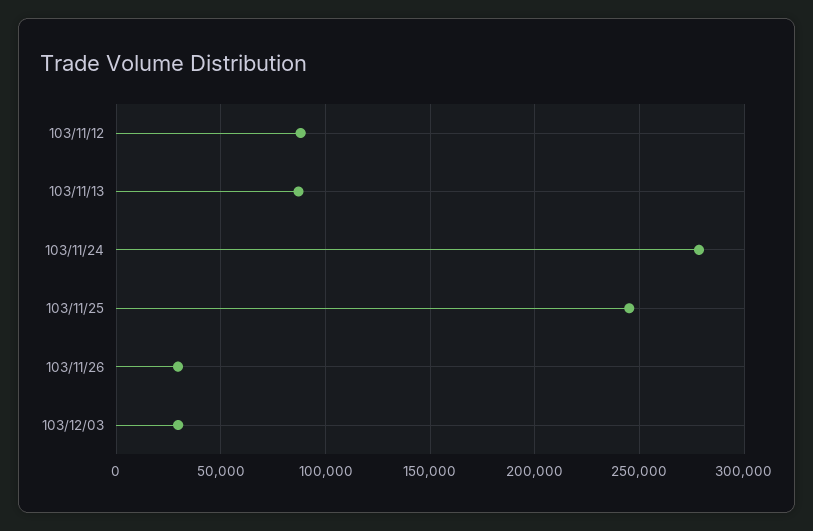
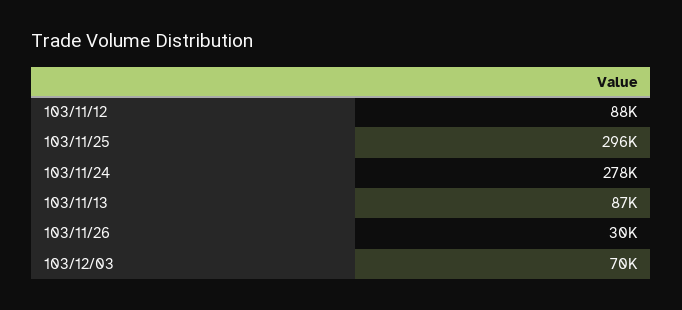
  {
    "103/11/12": 88000,
    "103/11/13": 87000,
    "103/11/24": 278000,
-   "103/11/25": 245000,
+   "103/11/25": 296000,
    "103/11/26": 30000,
-   "103/12/03": 30000
+   "103/12/03": 70000
  }

